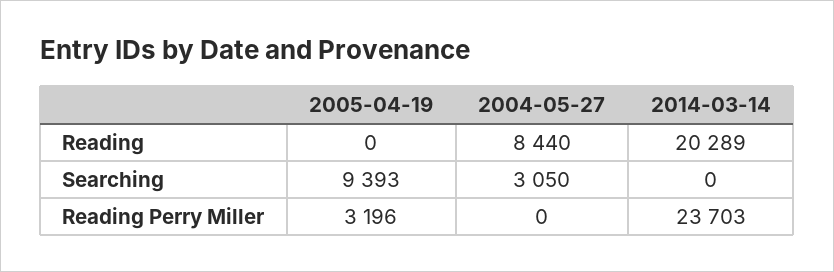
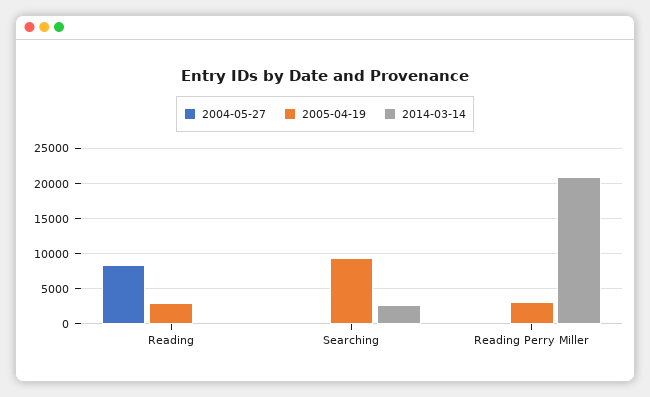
  {
    "2005-04-19": {
-     "Reading": 0,
+     "Reading": 3000,
      "Searching": 9393,
      "Reading Perry Miller": 3196
    },
    "2004-05-27": {
      "Reading": 8440,
-     "Searching": 3050,
+     "Searching": 0,
      "Reading Perry Miller": 0
    },
    "2014-03-14": {
-     "Reading": 20289,
+     "Reading": 0,
-     "Searching": 0,
+     "Searching": 3000,
-     "Reading Perry Miller": 23703
+     "Reading Perry Miller": 21000
    }
  }

